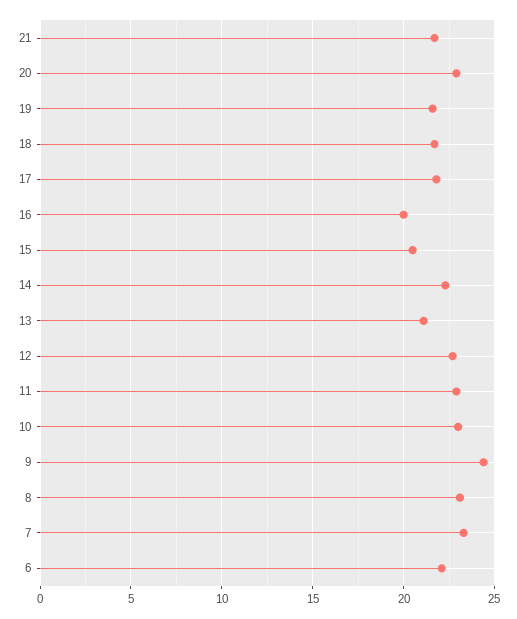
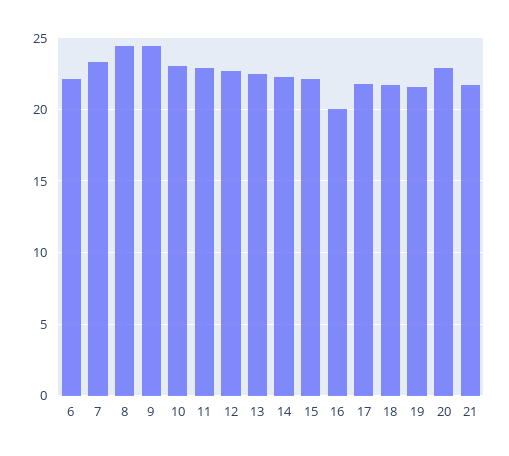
  {
    "21": 21.5,
    "20": 23,
    "19": 21.5,
    "18": 21.5,
    "17": 22,
    "16": 20,
-   "15": 20.5,
+   "15": 22,
    "14": 22.5,
-   "13": 21,
+   "13": 22.5,
    "12": 22.5,
    "11": 23,
    "10": 23,
    "9": 24.5,
-   "8": 23,
+   "8": 24.5,
    "7": 23.5,
    "6": 22
  }

